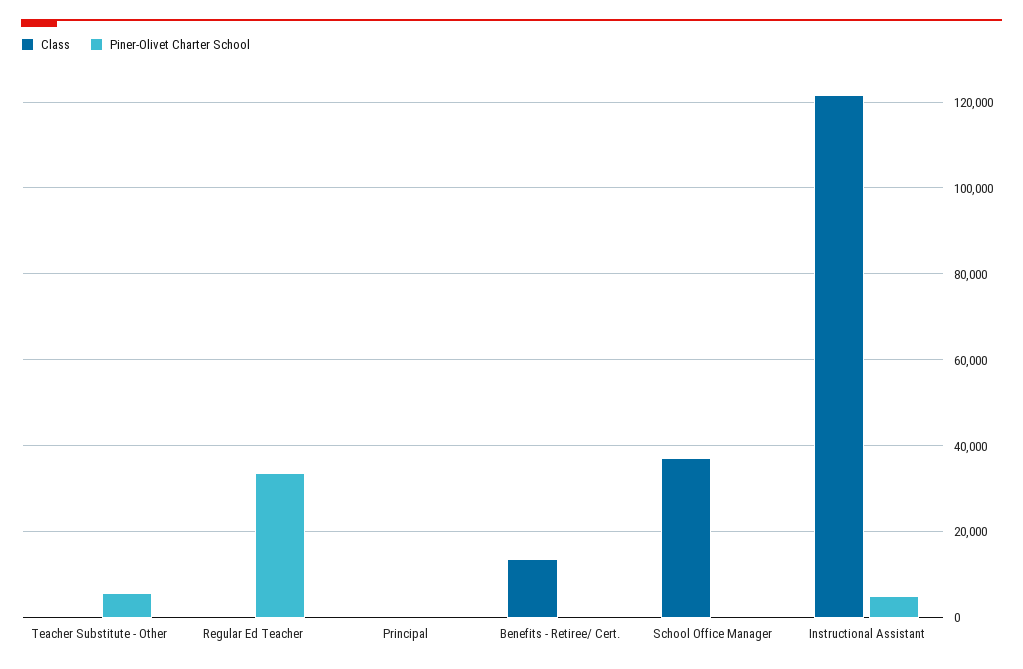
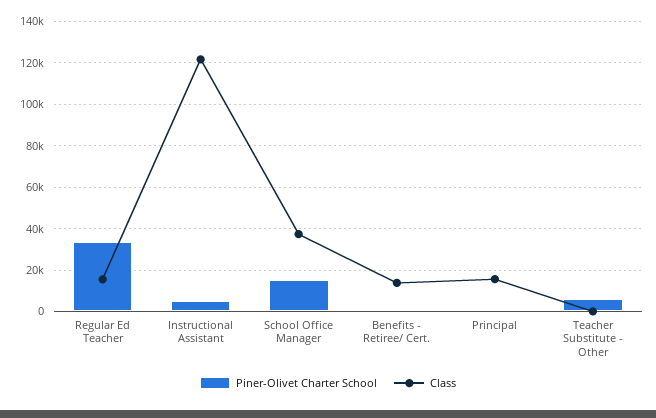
  {
    "Class": {
      "Teacher Substitute - Other": 0,
-     "Regular Ed Teacher": 0,
+     "Regular Ed Teacher": 15000,
-     "Principal": 0,
+     "Principal": 15000,
      "Benefits - Retiree/ Cert.": 14000,
      "School Office Manager": 38000,
      "Instructional Assistant": 122000
    },
    "Piner-Olivet Charter School": {
      "Teacher Substitute - Other": 6000,
      "Regular Ed Teacher": 34000,
      "Principal": 0,
      "Benefits - Retiree/ Cert.": 0,
-     "School Office Manager": 0,
+     "School Office Manager": 15000,
      "Instructional Assistant": 6000
    }
  }

